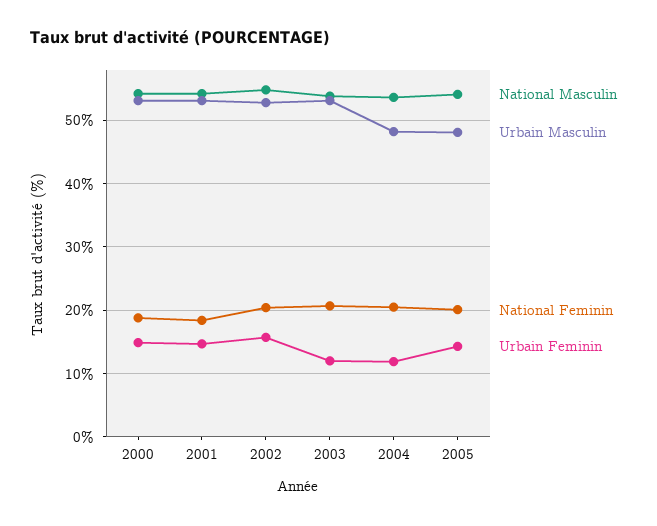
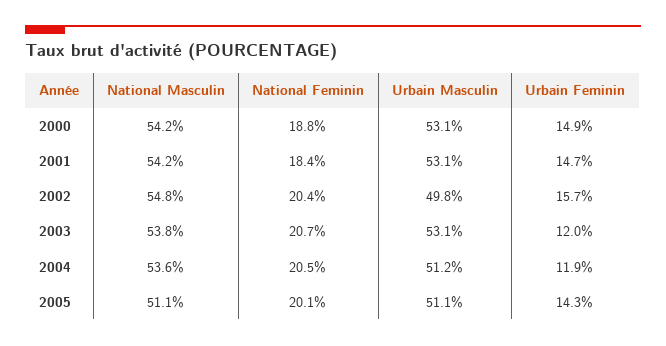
  {
    "National Masculin": {
      "2000": 54.2,
      "2001": 54.2,
      "2002": 54.8,
      "2003": 53.8,
      "2004": 53.6,
-     "2005": 54
+     "2005": 51.1
    },
    "Urbain Masculin": {
      "2000": 53.1,
      "2001": 53.1,
-     "2002": 53,
+     "2002": 49.8,
      "2003": 53.1,
-     "2004": 48,
+     "2004": 51.2,
-     "2005": 48
+     "2005": 51.1
    },
    "National Feminin": {
      "2000": 18.8,
      "2001": 18.4,
      "2002": 20.4,
      "2003": 20.7,
      "2004": 20.5,
      "2005": 20.1
    },
    "Urbain Feminin": {
      "2000": 14.9,
      "2001": 14.7,
      "2002": 15.7,
      "2003": 12,
      "2004": 11.9,
      "2005": 14.3
    }
  }

